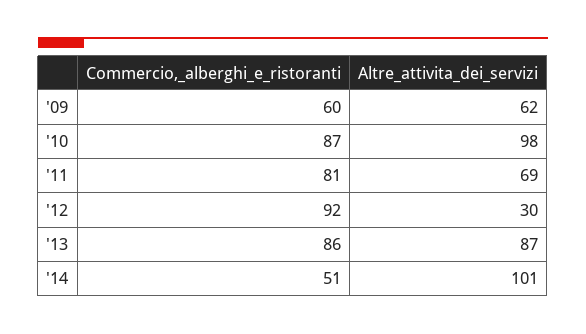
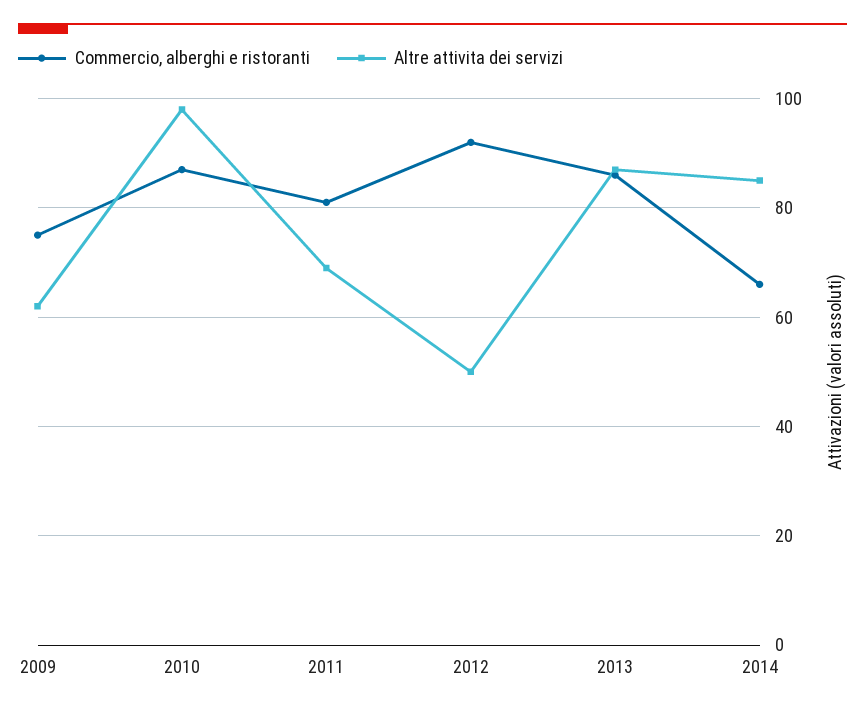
  {
    "Commercio,_alberghi_e_ristoranti": {
-     "'09": 60,
+     "'09": 75,
      "'10": 87,
      "'11": 81,
      "'12": 92,
      "'13": 86,
-     "'14": 51
+     "'14": 65
    },
    "Altre_attivita_dei_servizi": {
      "'09": 62,
      "'10": 98,
      "'11": 69,
-     "'12": 30,
+     "'12": 50,
      "'13": 87,
-     "'14": 101
+     "'14": 85
    }
  }

